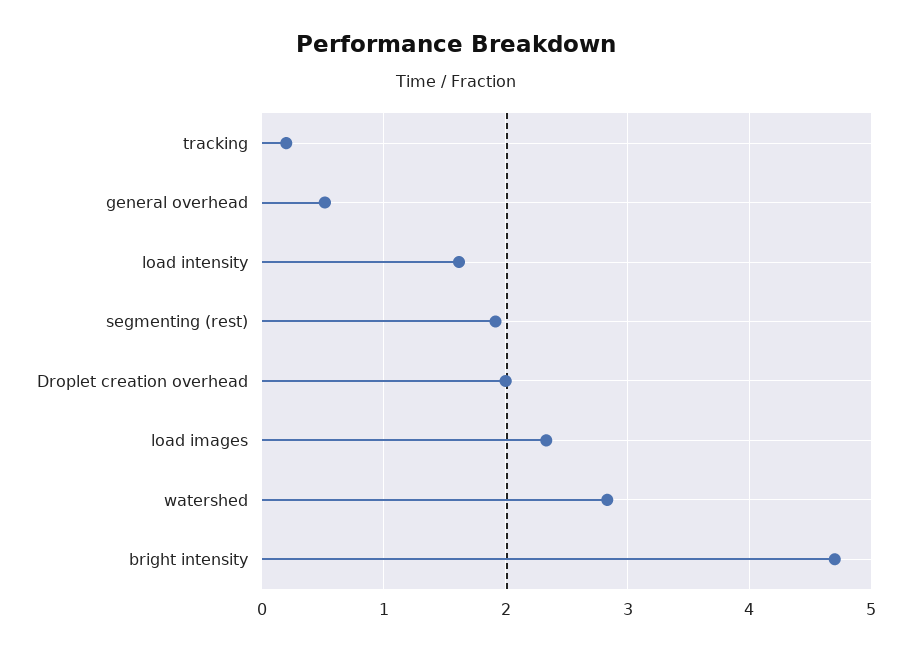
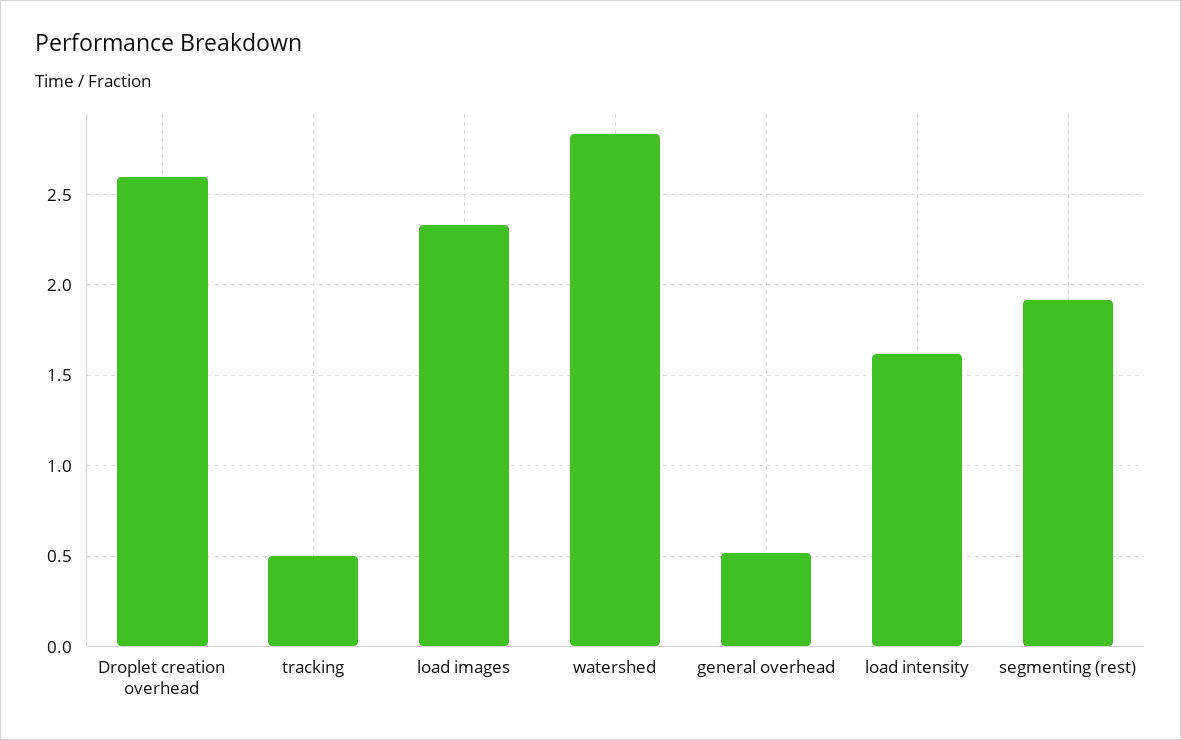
  {
-   "tracking": 0.2,
+   "tracking": 0.5,
    "general overhead": 0.5,
    "load intensity": 1.6,
    "segmenting (rest)": 1.9,
-   "Droplet creation overhead": 2,
+   "Droplet creation overhead": 2.6,
    "load images": 2.35,
-   "watershed": 2.85,
+   "watershed": 2.85
-   "bright intensity": 4.7
  }

